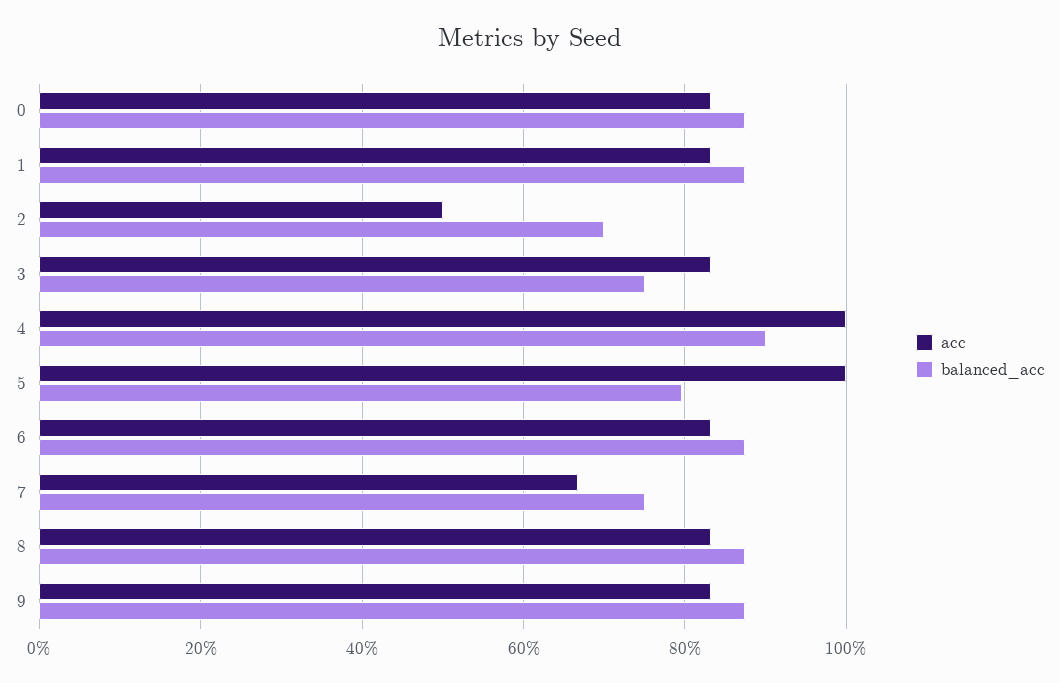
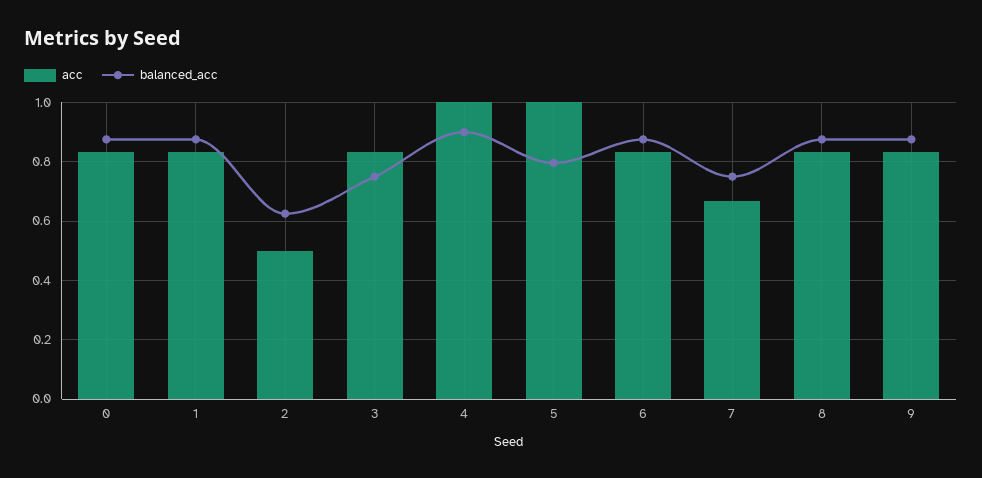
  {
    "acc": {
      "0": 0.84,
      "1": 0.84,
      "2": 0.5,
      "3": 0.84,
      "4": 1,
      "5": 1,
      "6": 0.84,
      "7": 0.66,
      "8": 0.84,
      "9": 0.84
    },
    "balanced_acc": {
      "0": 0.88,
      "1": 0.88,
-     "2": 0.7,
+     "2": 0.625,
      "3": 0.76,
      "4": 0.9,
      "5": 0.8,
      "6": 0.88,
      "7": 0.76,
      "8": 0.88,
      "9": 0.88
    }
  }

